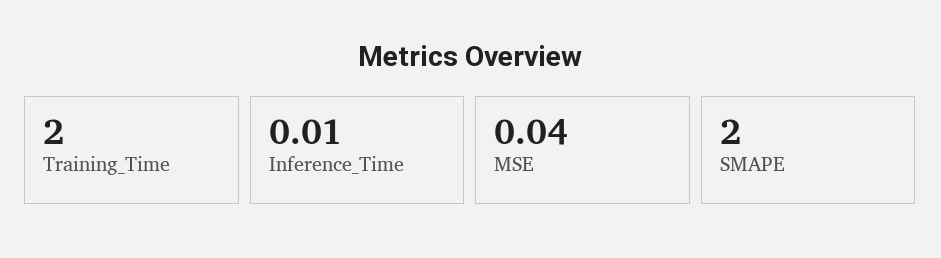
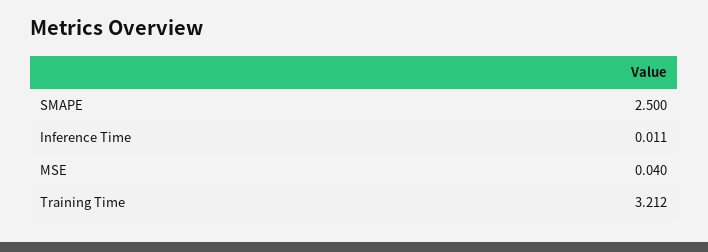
  {
-   "Training_Time": 2,
+   "Training_Time": 3.212,
    "Inference_Time": 0.011,
    "MSE": 0.04,
-   "SMAPE": 2
+   "SMAPE": 2.5
  }

